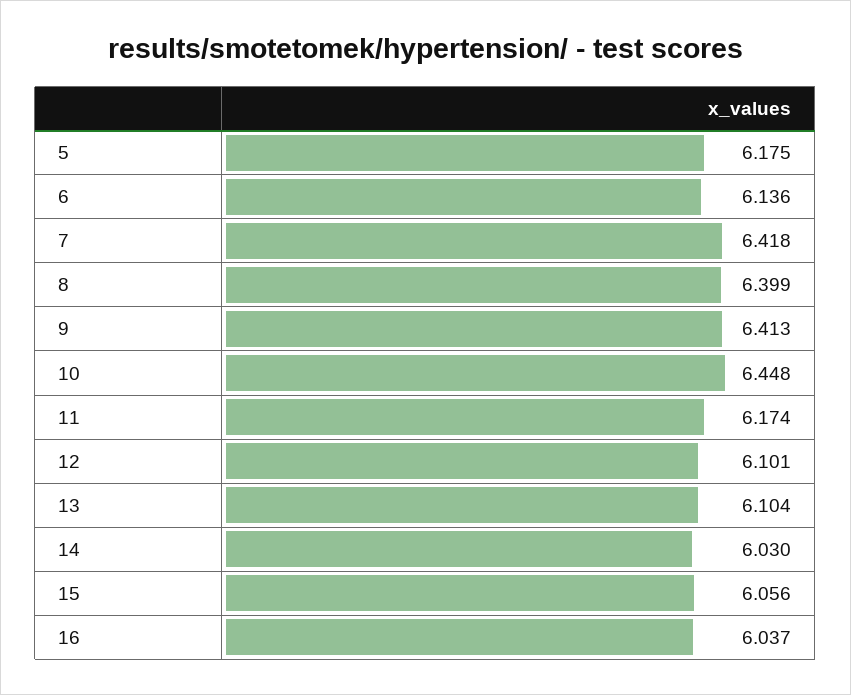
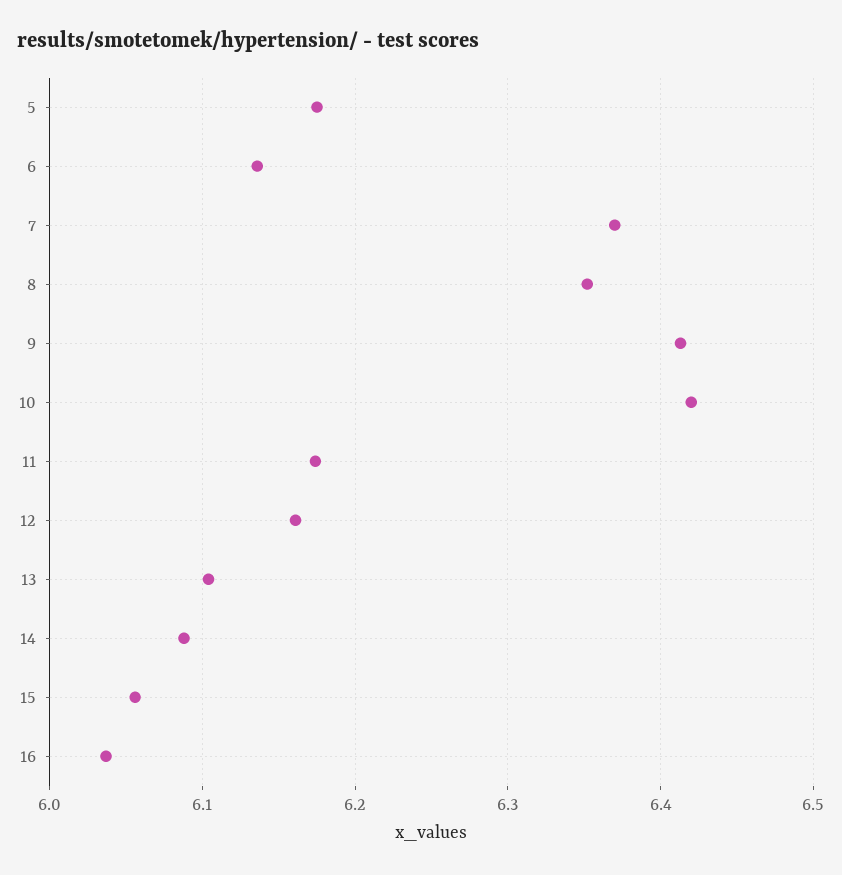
  {
    "5": 6.175,
    "6": 6.136,
-   "7": 6.418,
+   "7": 6.37,
-   "8": 6.399,
+   "8": 6.35,
    "9": 6.413,
-   "10": 6.448,
+   "10": 6.42,
    "11": 6.174,
-   "12": 6.101,
+   "12": 6.16,
    "13": 6.104,
-   "14": 6.03,
+   "14": 6.09,
    "15": 6.056,
    "16": 6.037
  }

